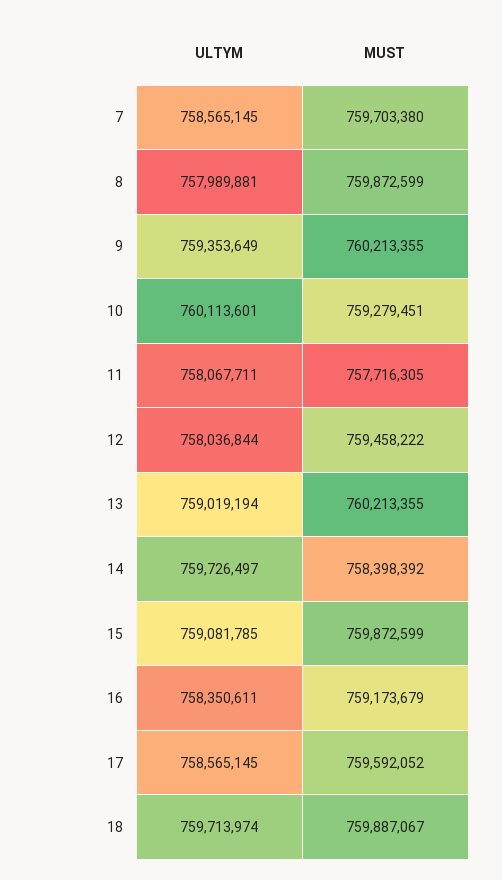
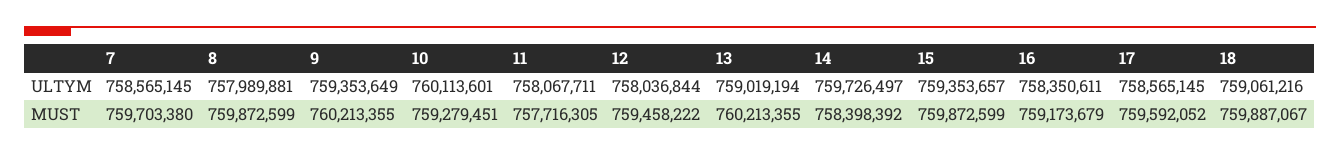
  {
    "ULTYM": {
      "7": 758565145,
      "8": 757989881,
      "9": 759353649,
      "10": 760113601,
      "11": 758067711,
      "12": 758036844,
      "13": 759019194,
      "14": 759726497,
-     "15": 759081785,
+     "15": 759353657,
      "16": 758350611,
      "17": 758565145,
-     "18": 759713974
+     "18": 759061216
    },
    "MUST": {
      "7": 759703380,
      "8": 759872599,
      "9": 760213355,
      "10": 759279451,
      "11": 757716305,
      "12": 759458222,
      "13": 760213355,
      "14": 758398392,
      "15": 759872599,
      "16": 759173679,
      "17": 759592052,
      "18": 759887067
    }
  }

